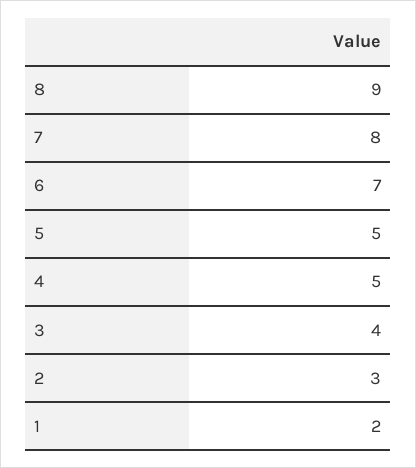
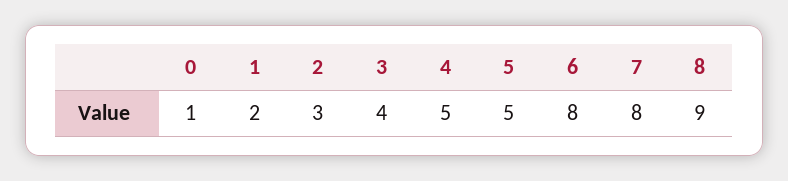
  {
    "8": 9,
    "7": 8,
-   "6": 7,
+   "6": 8,
    "5": 5,
    "4": 5,
    "3": 4,
    "2": 3,
-   "1": 2
+   "1": 2,
+   "0": 1
  }

